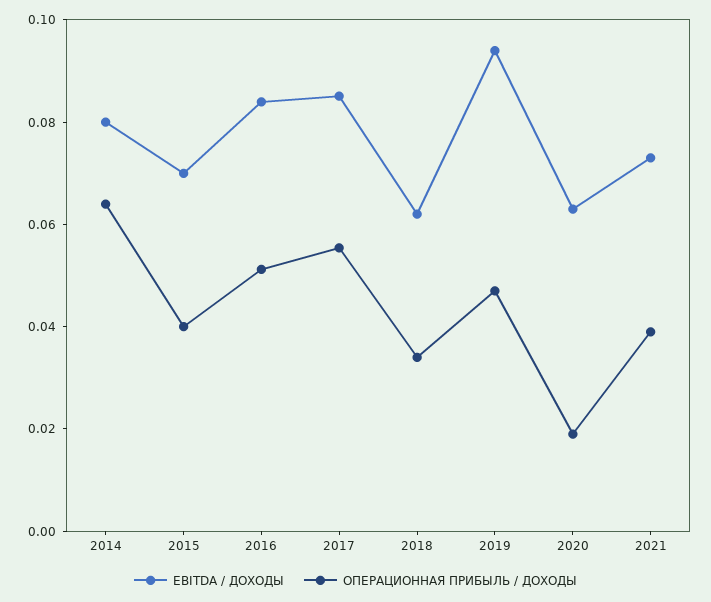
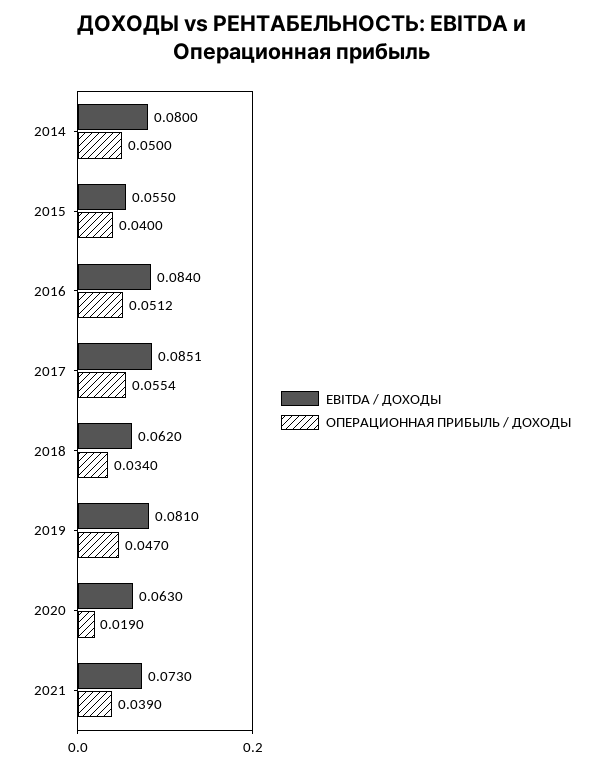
  {
    "EBITDA / ДОХОДЫ": {
      "2014": 0.08,
-     "2015": 0.07,
+     "2015": 0.055,
      "2016": 0.084,
      "2017": 0.0851,
      "2018": 0.062,
-     "2019": 0.095,
+     "2019": 0.081,
      "2020": 0.063,
      "2021": 0.073
    },
    "ОПЕРАЦИОННАЯ ПРИБЫЛЬ / ДОХОДЫ": {
-     "2014": 0.065,
+     "2014": 0.05,
      "2015": 0.04,
      "2016": 0.0512,
      "2017": 0.0554,
      "2018": 0.034,
      "2019": 0.047,
      "2020": 0.019,
      "2021": 0.039
    }
  }

